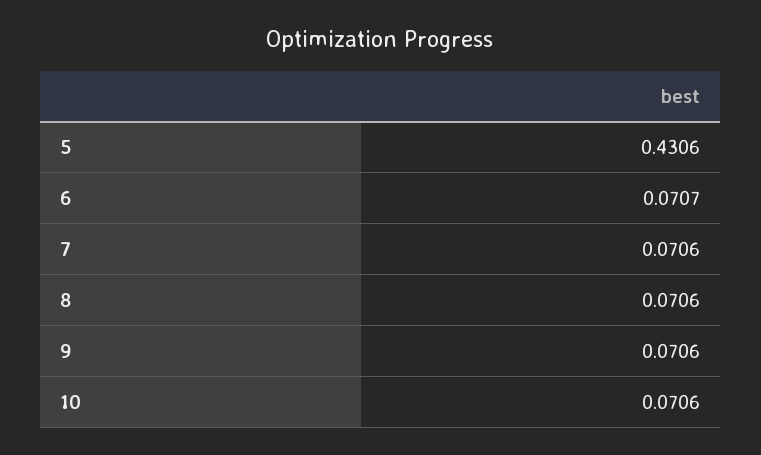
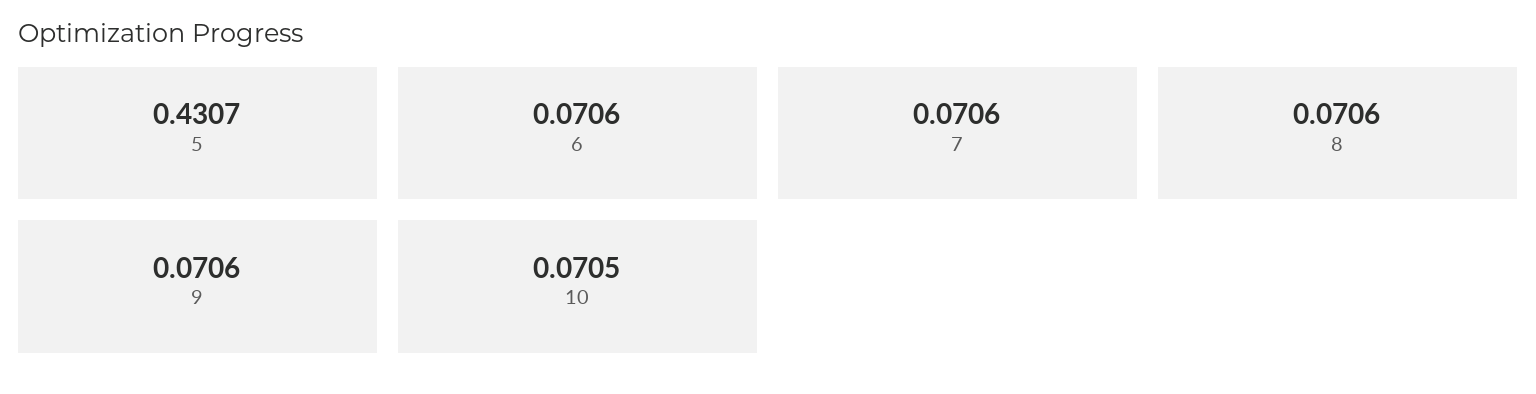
  {
-   "5": 0.4306,
+   "5": 0.4307,
-   "6": 0.0707,
+   "6": 0.0706,
    "7": 0.0706,
    "8": 0.0706,
    "9": 0.0706,
-   "10": 0.0706
+   "10": 0.0705
  }

